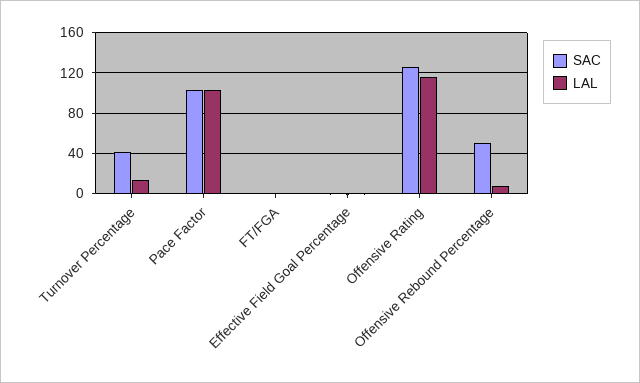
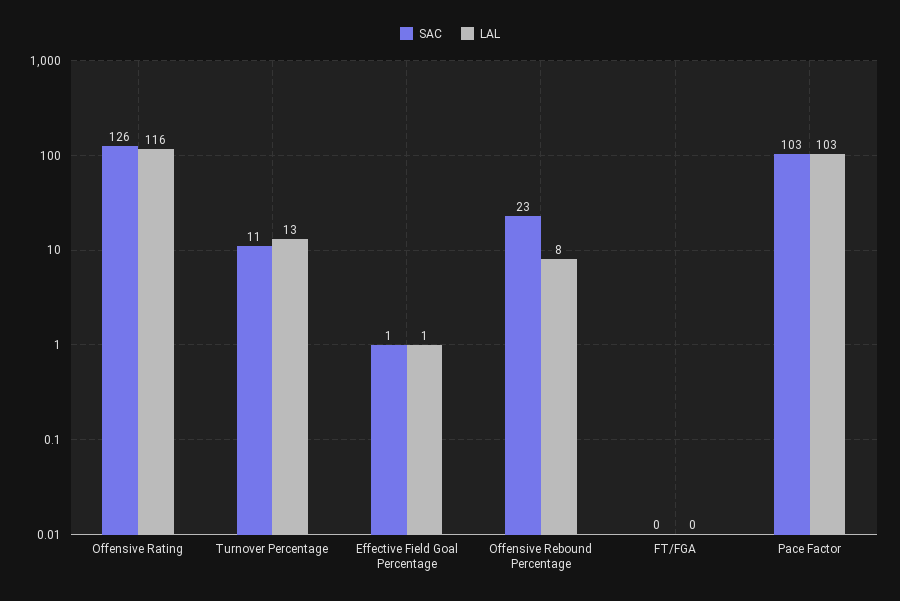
  {
    "SAC": {
-     "Turnover Percentage": 40,
+     "Turnover Percentage": 11,
      "Pace Factor": 103,
      "FT/FGA": 0,
      "Effective Field Goal Percentage": 1,
      "Offensive Rating": 126,
-     "Offensive Rebound Percentage": 50
+     "Offensive Rebound Percentage": 23
    },
    "LAL": {
      "Turnover Percentage": 13,
      "Pace Factor": 103,
      "FT/FGA": 0,
      "Effective Field Goal Percentage": 1,
      "Offensive Rating": 116,
      "Offensive Rebound Percentage": 8
    }
  }

